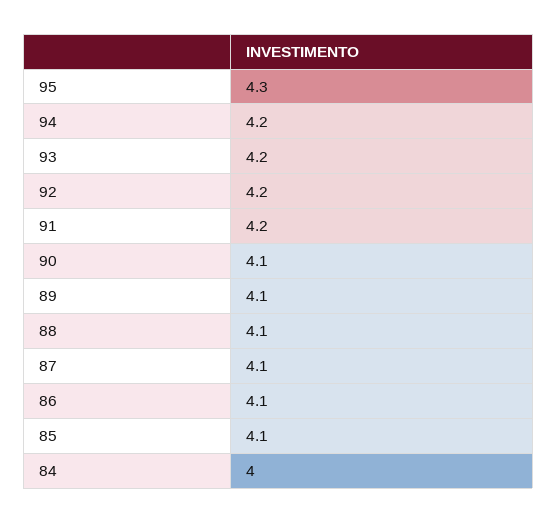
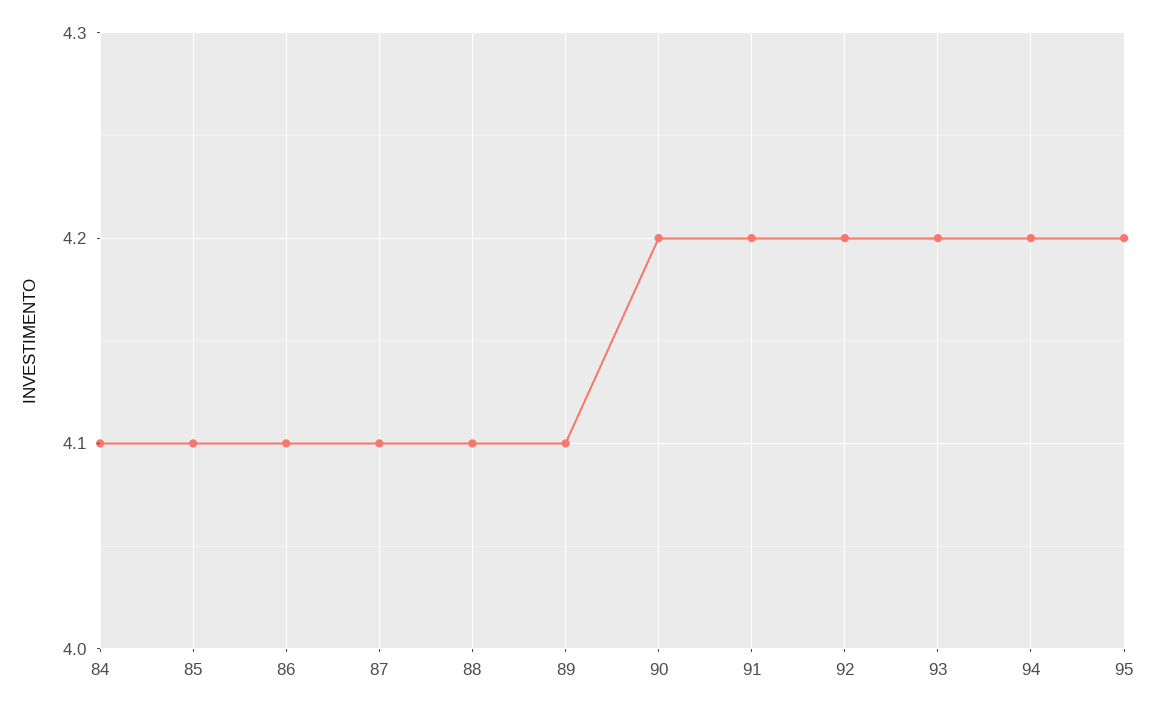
  {
-   "95": 4.3,
+   "95": 4.2,
    "94": 4.2,
    "93": 4.2,
    "92": 4.2,
    "91": 4.2,
-   "90": 4.1,
+   "90": 4.2,
    "89": 4.1,
    "88": 4.1,
    "87": 4.1,
    "86": 4.1,
    "85": 4.1,
-   "84": 4
+   "84": 4.1
  }

